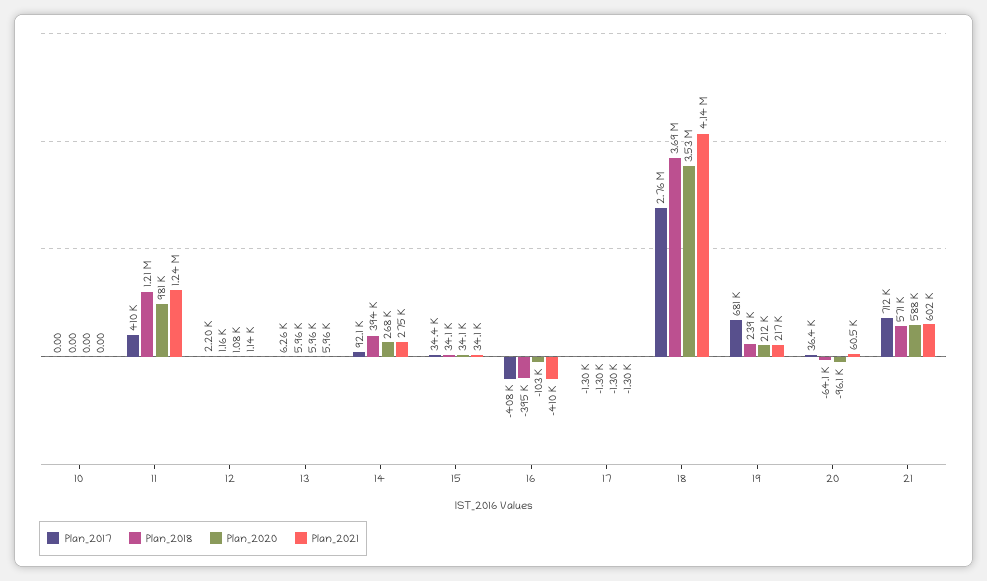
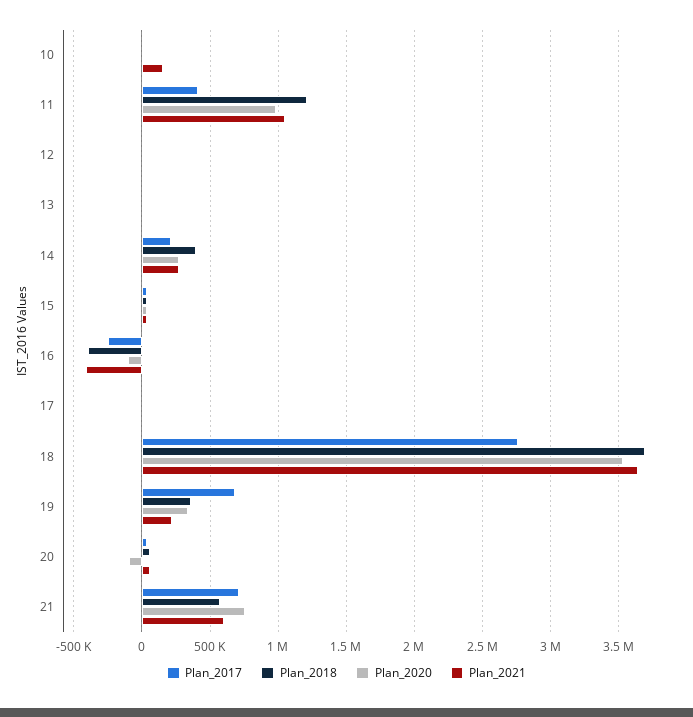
  {
    "Plan_2017": {
      "10": 0,
      "11": 410000,
      "12": 2200,
      "13": 6260,
-     "14": 92100,
+     "14": 200000,
      "15": 34400,
-     "16": -408000,
+     "16": -250000,
      "17": -1300,
      "18": 2760000,
      "19": 681000,
      "20": 36400,
      "21": 712000
    },
    "Plan_2018": {
      "10": 0,
      "11": 1210000,
      "12": 1160,
      "13": 5960,
      "14": 394000,
      "15": 34100,
      "16": -395000,
      "17": -1300,
      "18": 3690000,
-     "19": 239000,
+     "19": 350000,
-     "20": -64100,
+     "20": 50000,
      "21": 571000
    },
    "Plan_2020": {
      "10": 0,
      "11": 981000,
      "12": 1080,
      "13": 5960,
      "14": 268000,
      "15": 34100,
      "16": -103000,
      "17": -1300,
      "18": 3530000,
-     "19": 212000,
+     "19": 350000,
      "20": -96100,
-     "21": 588000
+     "21": 750000
    },
    "Plan_2021": {
-     "10": 0,
+     "10": 150000,
-     "11": 1240000,
+     "11": 1050000,
      "12": 1140,
      "13": 5960,
      "14": 275000,
      "15": 34100,
      "16": -410000,
      "17": -1300,
-     "18": 4140000,
+     "18": 3650000,
      "19": 217000,
      "20": 60500,
      "21": 602000
    }
  }

